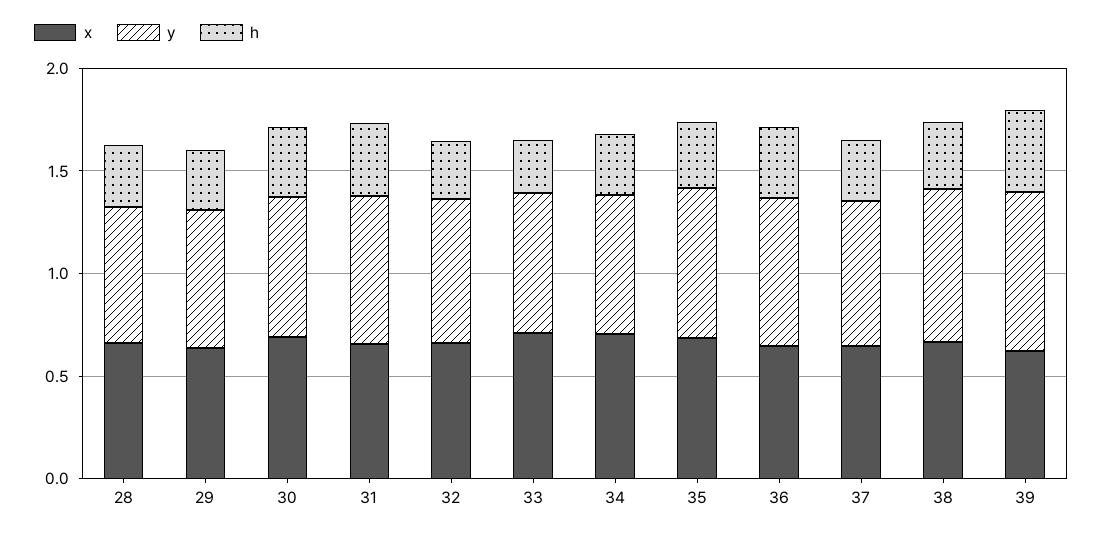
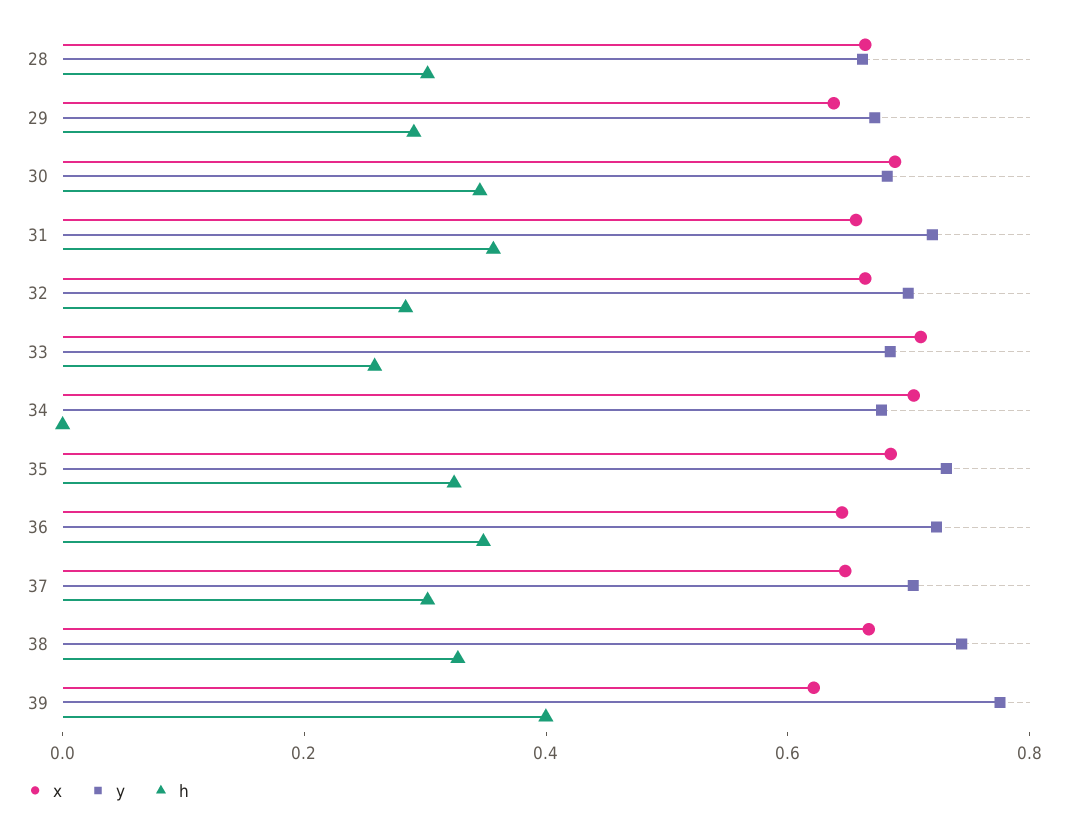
  {
    "x": {
      "28": 0.65,
      "29": 0.65,
      "30": 0.7,
      "31": 0.65,
      "32": 0.65,
      "33": 0.7,
      "34": 0.7,
      "35": 0.7,
      "36": 0.65,
      "37": 0.65,
      "38": 0.65,
      "39": 0.6
    },
    "y": {
      "28": 0.65,
      "29": 0.65,
      "30": 0.7,
      "31": 0.7,
      "32": 0.7,
      "33": 0.7,
      "34": 0.7,
      "35": 0.75,
      "36": 0.7,
      "37": 0.7,
      "38": 0.75,
      "39": 0.8
    },
    "h": {
      "28": 0.3,
      "29": 0.3,
      "30": 0.35,
      "31": 0.35,
      "32": 0.3,
      "33": 0.25,
-     "34": 0.3,
+     "34": 0,
      "35": 0.3,
      "36": 0.35,
      "37": 0.3,
      "38": 0.35,
      "39": 0.4
    }
  }

